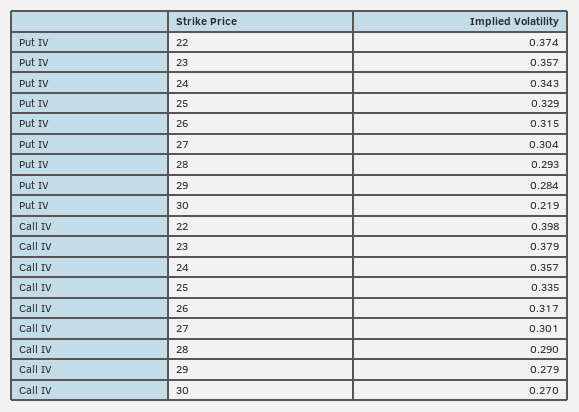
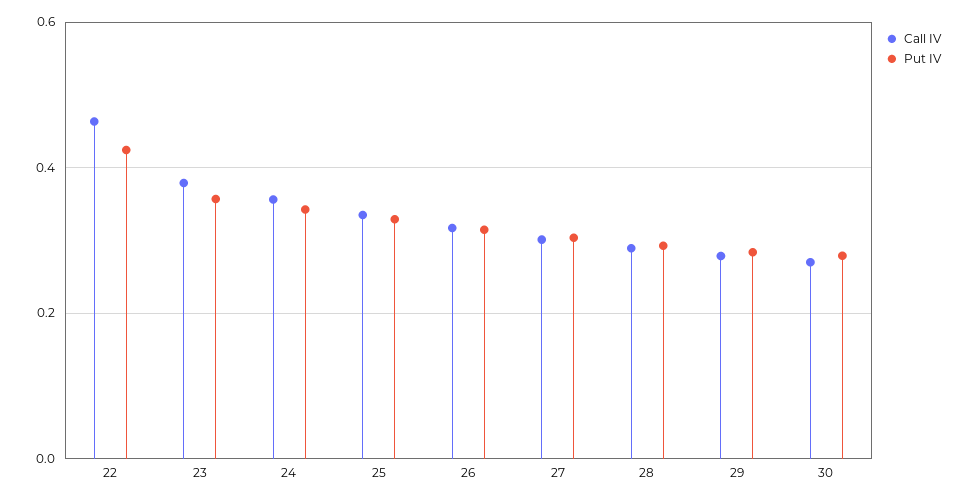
  {
    "Put IV": {
-     "22": 0.374,
+     "22": 0.42,
      "23": 0.357,
      "24": 0.343,
      "25": 0.329,
      "26": 0.315,
      "27": 0.304,
      "28": 0.293,
      "29": 0.284,
-     "30": 0.219
+     "30": 0.28
    },
    "Call IV": {
-     "22": 0.398,
+     "22": 0.46,
      "23": 0.379,
      "24": 0.357,
      "25": 0.335,
      "26": 0.317,
      "27": 0.301,
      "28": 0.29,
      "29": 0.279,
      "30": 0.27
    }
  }

